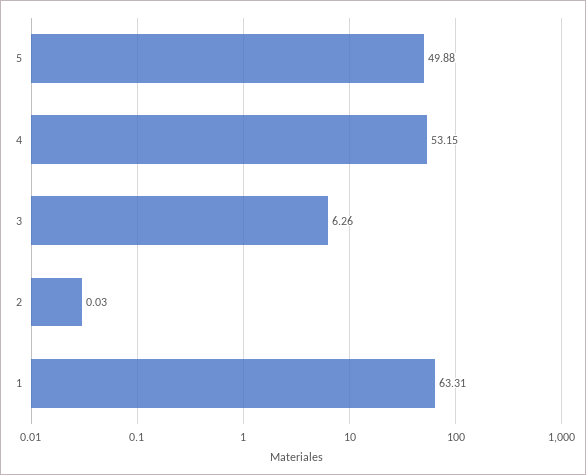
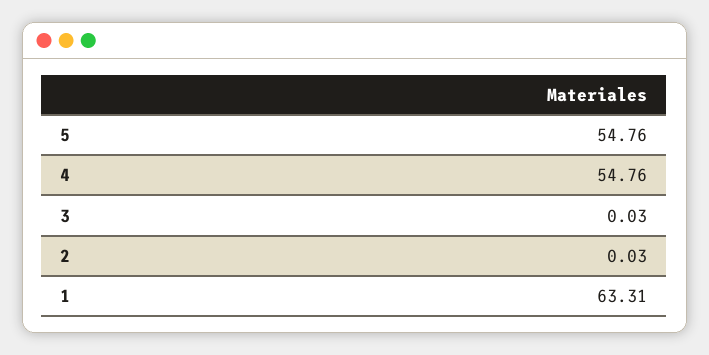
  {
-   "5": 49.88,
+   "5": 54.76,
-   "4": 53.15,
+   "4": 54.76,
-   "3": 6.26,
+   "3": 0.03,
    "2": 0.03,
    "1": 63.31
  }

